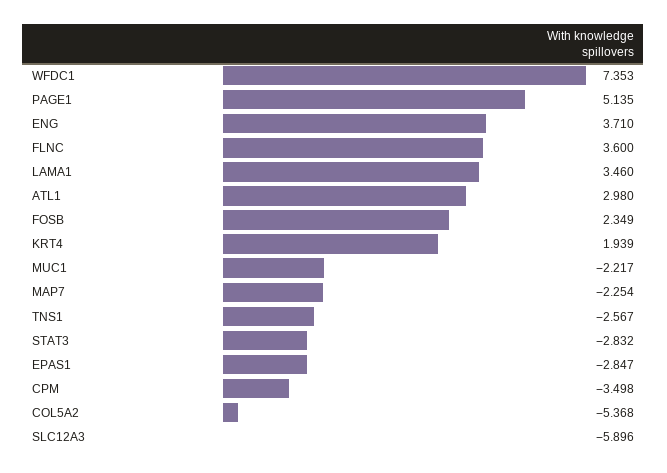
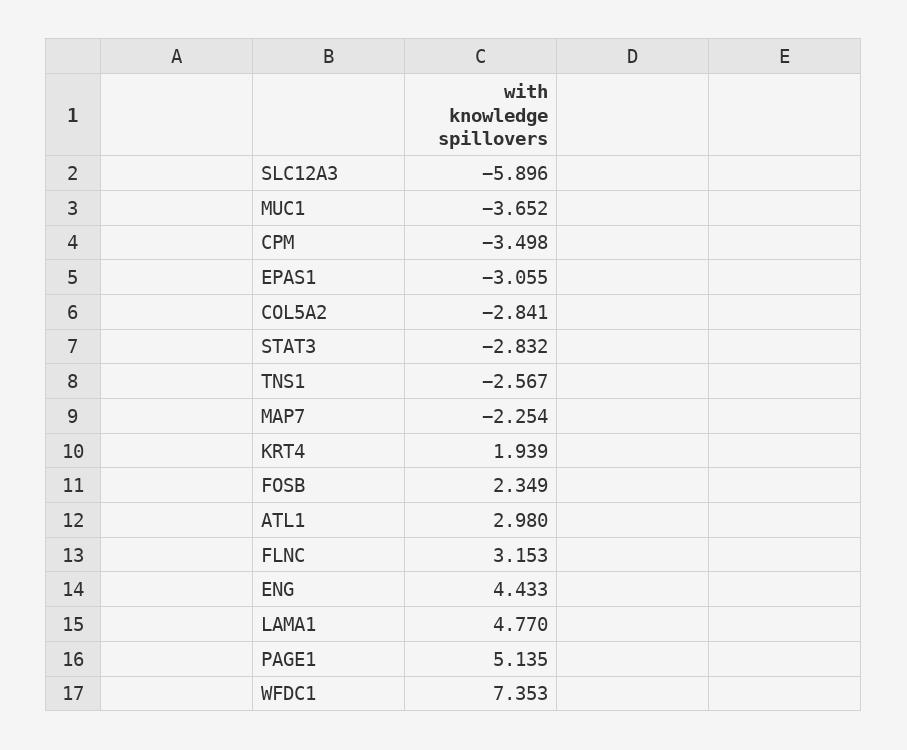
  {
    "WFDC1": 7.353,
    "PAGE1": 5.135,
-   "ENG": 3.71,
+   "ENG": 4.433,
-   "FLNC": 3.6,
+   "FLNC": 3.153,
-   "LAMA1": 3.46,
+   "LAMA1": 4.77,
    "ATL1": 2.98,
    "FOSB": 2.349,
    "KRT4": 1.939,
-   "MUC1": -2.217,
+   "MUC1": -3.652,
    "MAP7": -2.254,
    "TNS1": -2.567,
    "STAT3": -2.832,
-   "EPAS1": -2.847,
+   "EPAS1": -3.055,
    "CPM": -3.498,
-   "COL5A2": -5.368,
+   "COL5A2": -2.841,
    "SLC12A3": -5.896
  }

